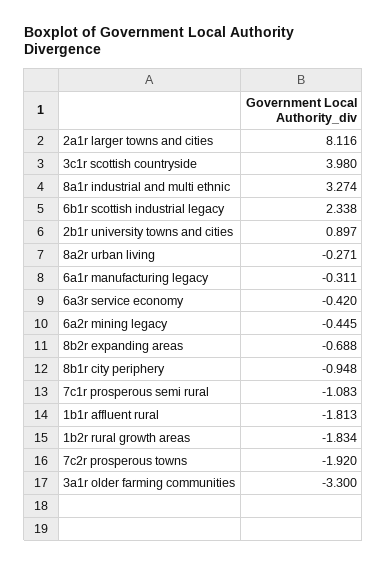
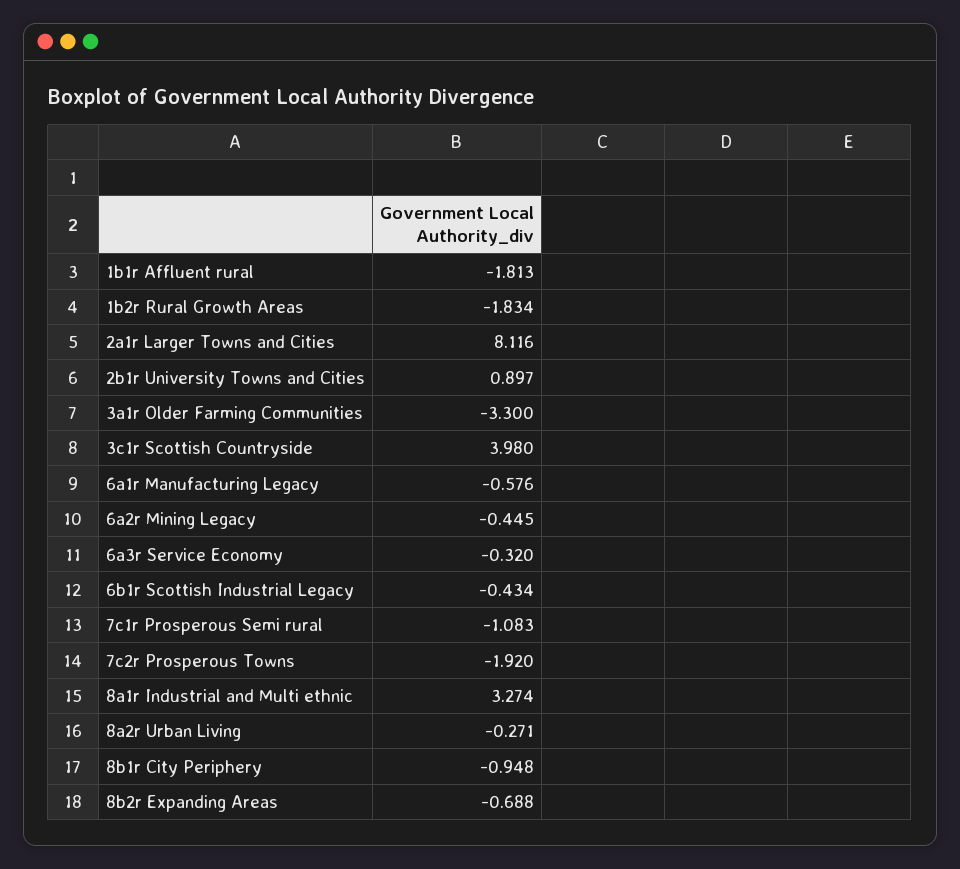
  {
    "2a1r larger towns and cities": 8.116,
    "3c1r scottish countryside": 3.98,
    "8a1r industrial and multi ethnic": 3.274,
-   "6b1r scottish industrial legacy": 2.338,
+   "6b1r scottish industrial legacy": -0.434,
    "2b1r university towns and cities": 0.897,
    "8a2r urban living": -0.271,
-   "6a1r manufacturing legacy": -0.311,
+   "6a1r manufacturing legacy": -0.576,
-   "6a3r service economy": -0.42,
+   "6a3r service economy": -0.32,
    "6a2r mining legacy": -0.445,
    "8b2r expanding areas": -0.688,
    "8b1r city periphery": -0.948,
    "7c1r prosperous semi rural": -1.083,
    "1b1r affluent rural": -1.813,
    "1b2r rural growth areas": -1.834,
    "7c2r prosperous towns": -1.92,
    "3a1r older farming communities": -3.3
  }

